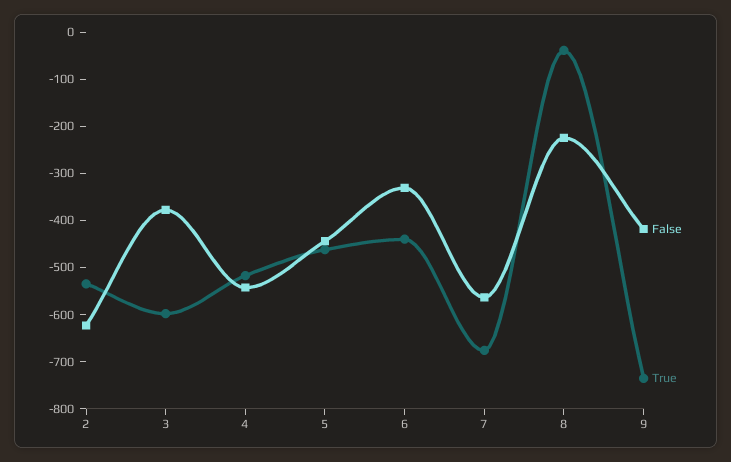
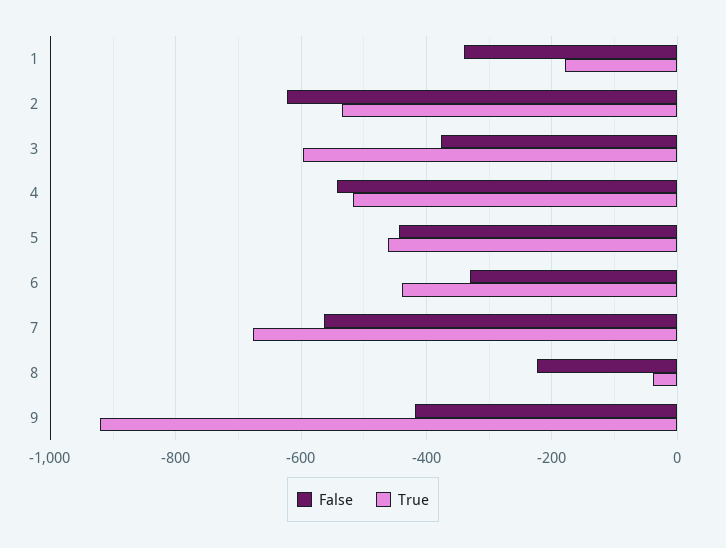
  {
    "False": {
      "2": -620,
      "3": -380,
      "4": -540,
      "5": -440,
      "6": -340,
      "7": -560,
      "8": -220,
-     "9": -420
+     "9": -420,
+     "1": -340
    },
    "True": {
      "2": -540,
      "3": -600,
      "4": -520,
      "5": -460,
      "6": -440,
      "7": -680,
      "8": -40,
-     "9": -740
+     "9": -920,
+     "1": -180
    }
  }

